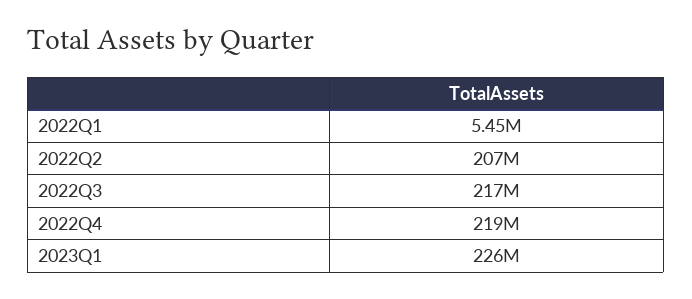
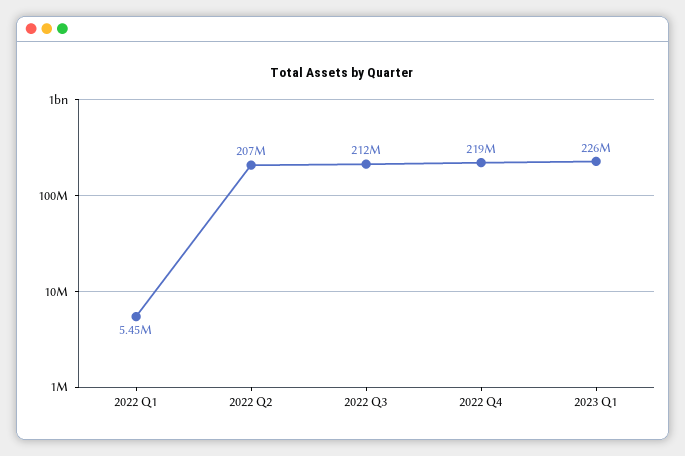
  {
    "2022Q1": 5450000,
    "2022Q2": 207000000,
-   "2022Q3": 217000000,
+   "2022Q3": 212000000,
    "2022Q4": 219000000,
    "2023Q1": 226000000
  }

